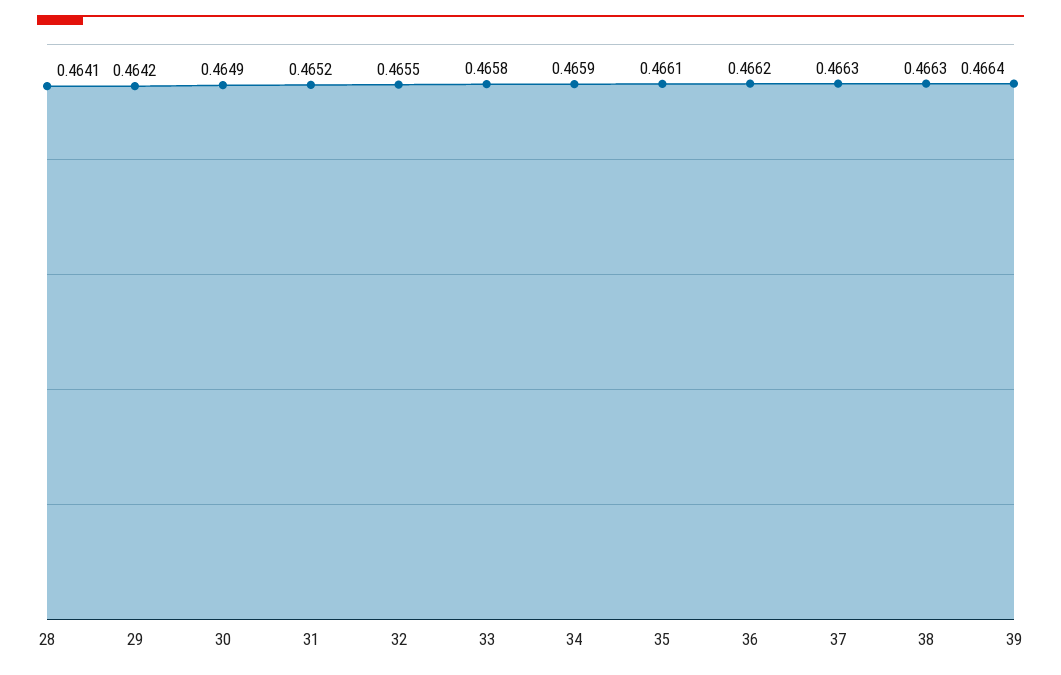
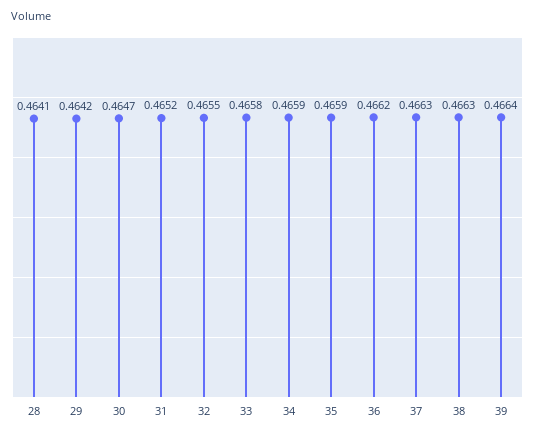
  {
    "28": 0.4641,
    "29": 0.4642,
-   "30": 0.4649,
+   "30": 0.4647,
    "31": 0.4652,
    "32": 0.4655,
    "33": 0.4658,
    "34": 0.4659,
-   "35": 0.4661,
+   "35": 0.4659,
    "36": 0.4662,
    "37": 0.4663,
    "38": 0.4663,
    "39": 0.4664
  }

